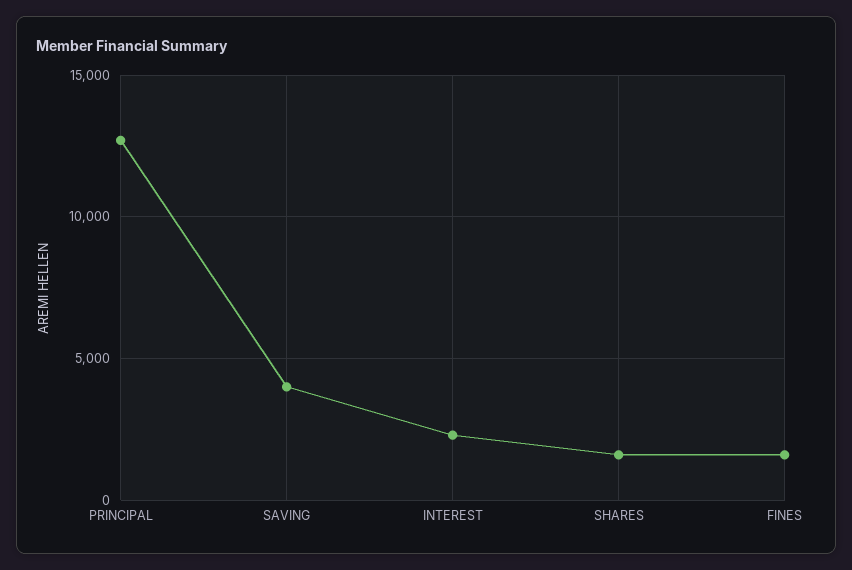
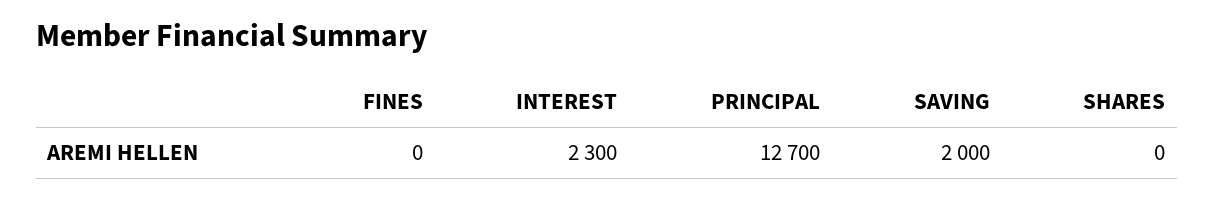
  {
    "PRINCIPAL": 12700,
-   "SAVING": 4000,
+   "SAVING": 2000,
    "INTEREST": 2300,
-   "SHARES": 1500,
+   "SHARES": 0,
-   "FINES": 1500
+   "FINES": 0
  }

